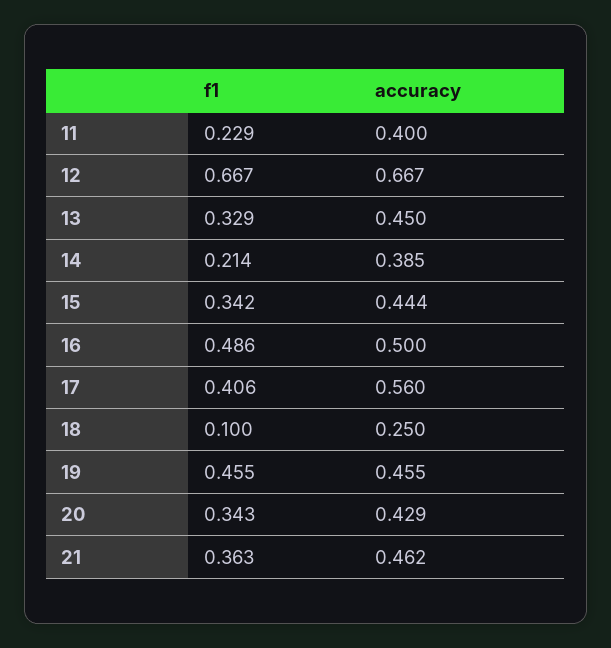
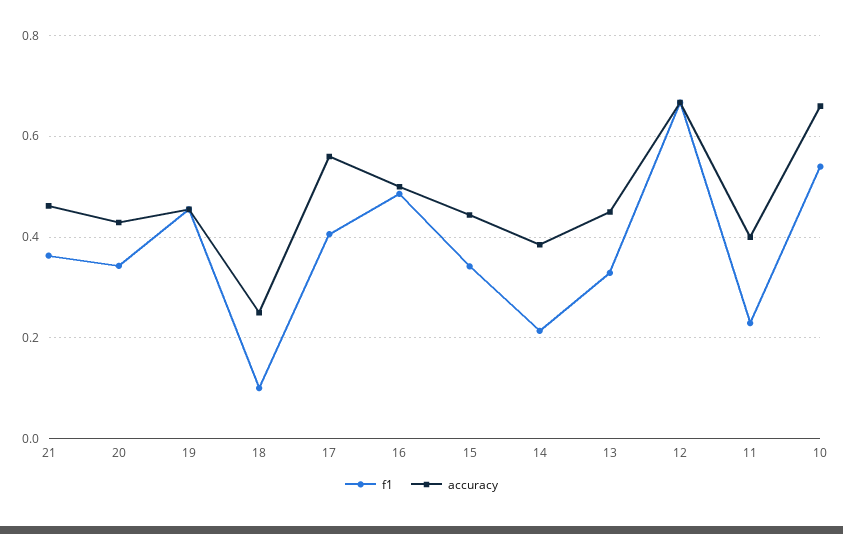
  {
    "f1": {
      "11": 0.229,
      "12": 0.667,
      "13": 0.329,
      "14": 0.214,
      "15": 0.342,
      "16": 0.486,
      "17": 0.406,
      "18": 0.1,
      "19": 0.455,
      "20": 0.343,
-     "21": 0.363
+     "21": 0.363,
+     "10": 0.54
    },
    "accuracy": {
      "11": 0.4,
      "12": 0.667,
      "13": 0.45,
      "14": 0.385,
      "15": 0.444,
      "16": 0.5,
      "17": 0.56,
      "18": 0.25,
      "19": 0.455,
      "20": 0.429,
-     "21": 0.462
+     "21": 0.462,
+     "10": 0.66
    }
  }

